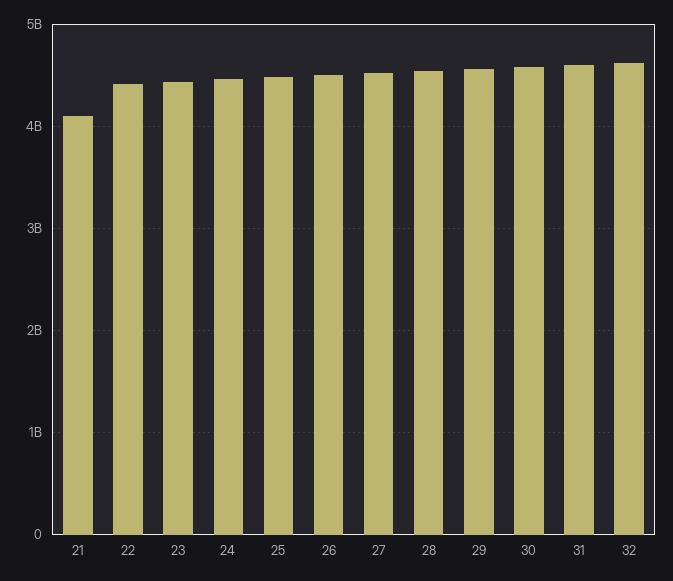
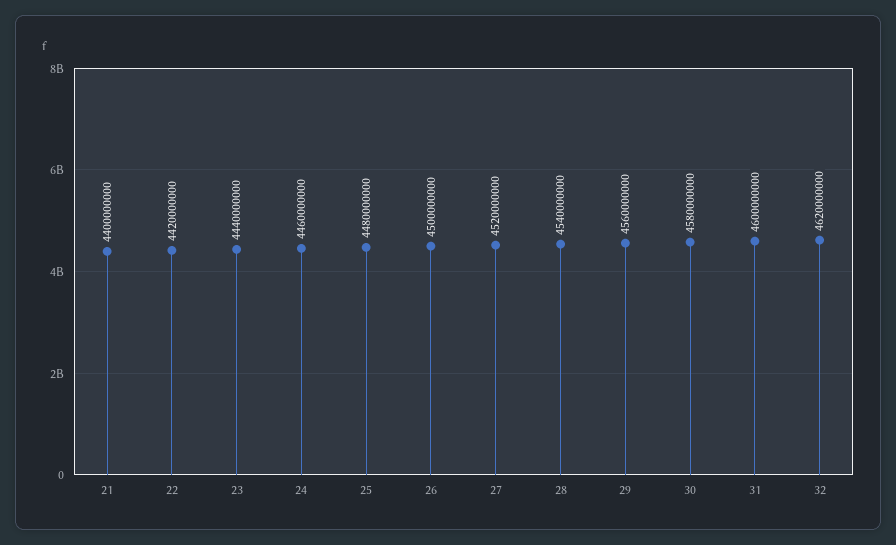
  {
-   "21": 4100000000,
+   "21": 4400000000,
    "22": 4420000000,
    "23": 4440000000,
    "24": 4460000000,
    "25": 4480000000,
    "26": 4500000000,
    "27": 4520000000,
    "28": 4540000000,
    "29": 4560000000,
    "30": 4580000000,
    "31": 4600000000,
    "32": 4620000000
  }

